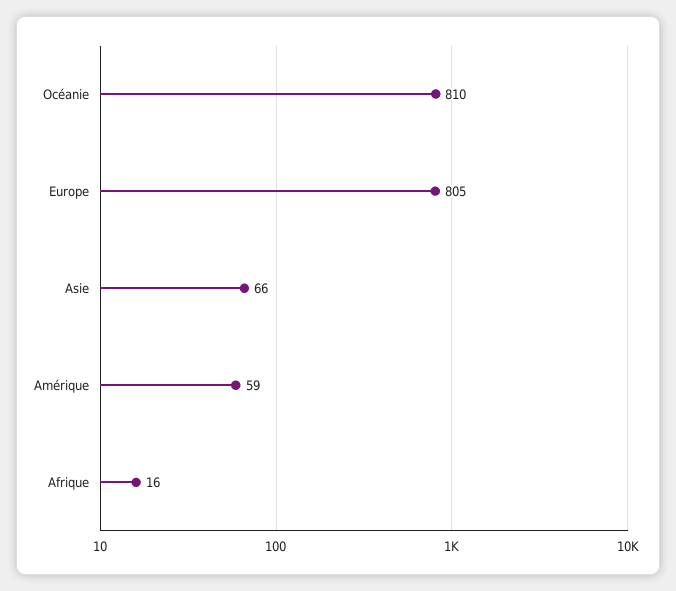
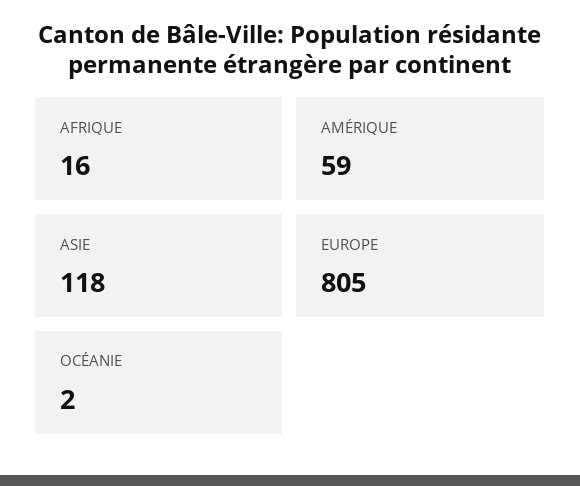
  {
-   "Océanie": 810,
+   "Océanie": 2,
    "Europe": 805,
-   "Asie": 66,
+   "Asie": 118,
    "Amérique": 59,
    "Afrique": 16
  }

